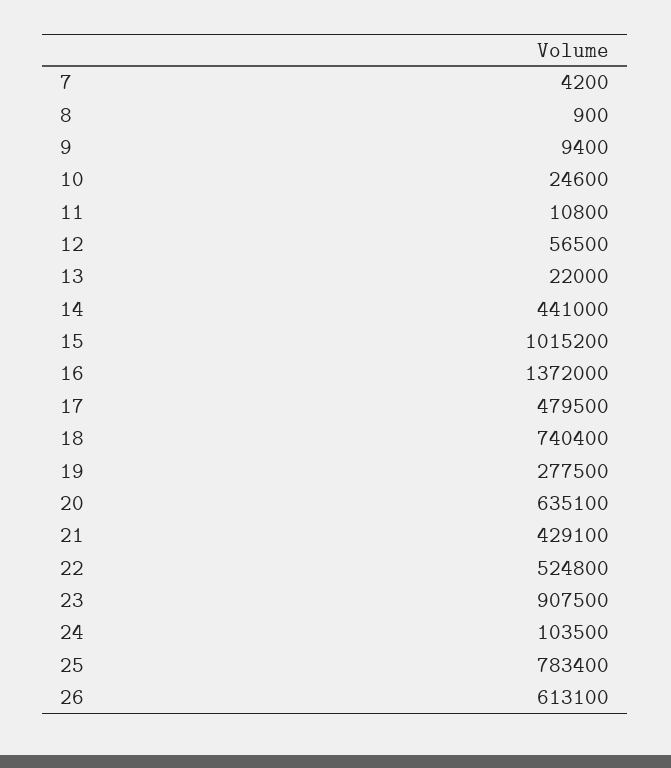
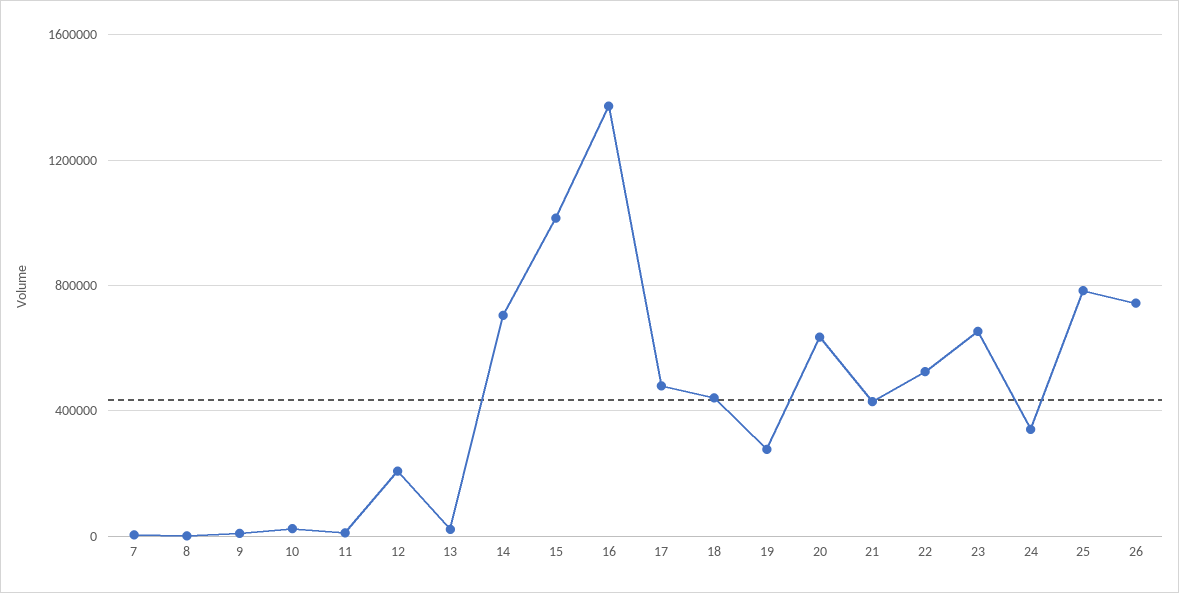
  {
    "7": 4200,
    "8": 900,
    "9": 9400,
    "10": 24600,
    "11": 10800,
-   "12": 56500,
+   "12": 200000,
    "13": 22000,
-   "14": 441000,
+   "14": 700000,
    "15": 1015200,
    "16": 1372000,
    "17": 479500,
-   "18": 740400,
+   "18": 450000,
    "19": 277500,
    "20": 635100,
    "21": 429100,
    "22": 524800,
-   "23": 907500,
+   "23": 650000,
-   "24": 103500,
+   "24": 350000,
    "25": 783400,
-   "26": 613100
+   "26": 750000
  }

